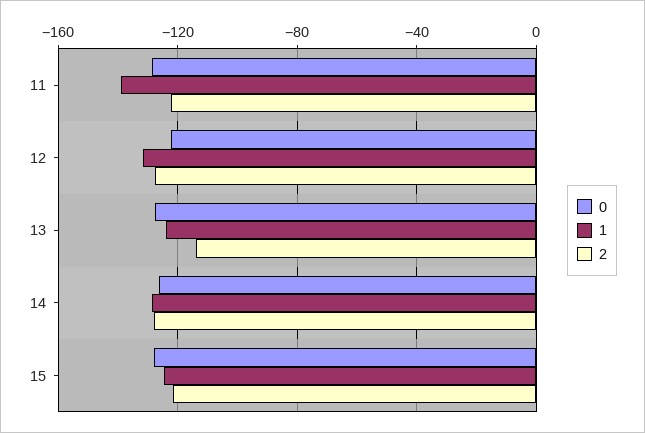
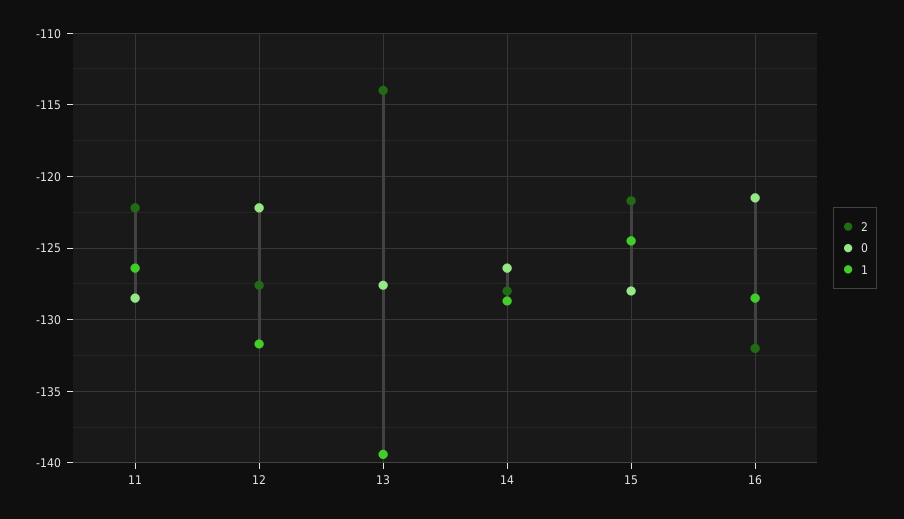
  {
    "0": {
      "11": -128.5,
      "12": -122,
      "13": -127.5,
      "14": -126.5,
-     "15": -128
+     "15": -128,
+     "16": -121.5
    },
    "1": {
-     "11": -140,
+     "11": -126.5,
      "12": -131.5,
-     "13": -125,
+     "13": -139.5,
      "14": -128.5,
-     "15": -124.5
+     "15": -124.5,
+     "16": -128.5
    },
    "2": {
      "11": -122,
      "12": -127.5,
      "13": -114,
      "14": -128,
-     "15": -121.5
+     "15": -121.5,
+     "16": -132
    }
  }

